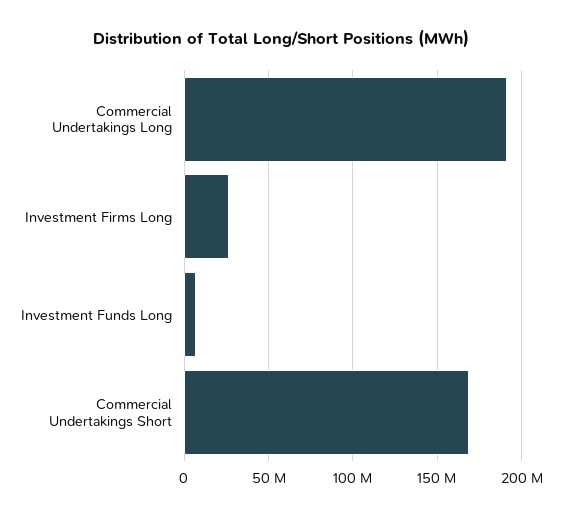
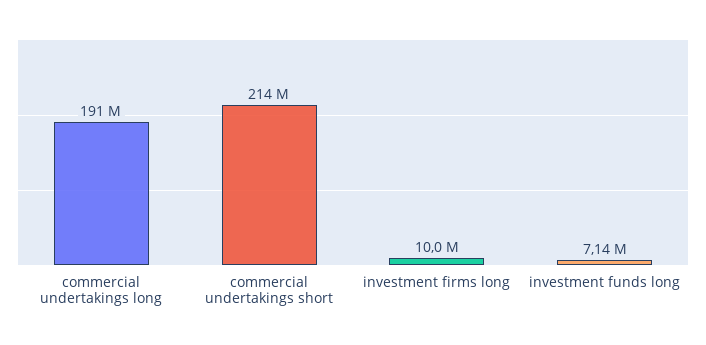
  {
    "Commercial Undertakings Long": 191000000,
-   "Investment Firms Long": 25000000,
+   "Investment Firms Long": 10000000,
    "Investment Funds Long": 7140000,
-   "Commercial Undertakings Short": 170000000
+   "Commercial Undertakings Short": 214000000
  }

